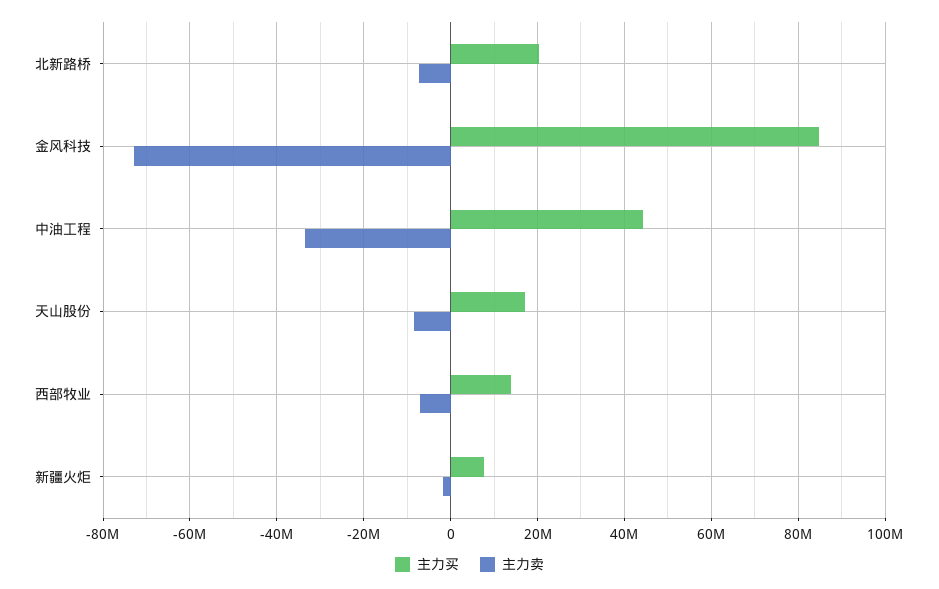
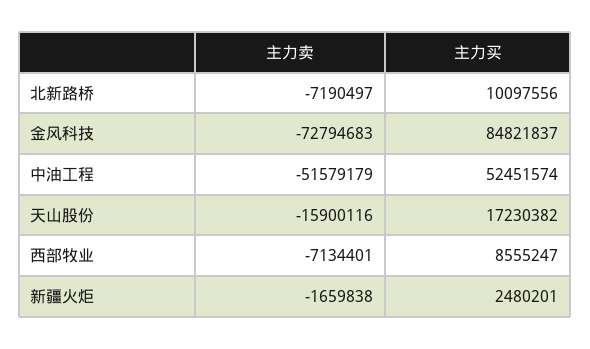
  {
    "主力买": {
-     "北新路桥": 20000000,
+     "北新路桥": 10097556,
      "金风科技": 84821837,
-     "中油工程": 44000000,
+     "中油工程": 52451574,
      "天山股份": 17230382,
-     "西部牧业": 14000000,
+     "西部牧业": 8555247,
-     "新疆火炬": 8000000
+     "新疆火炬": 2480201
    },
    "主力卖": {
      "北新路桥": -7190497,
      "金风科技": -72794683,
-     "中油工程": -34000000,
+     "中油工程": -51579179,
-     "天山股份": -8000000,
+     "天山股份": -15900116,
      "西部牧业": -7134401,
      "新疆火炬": -1659838
    }
  }

